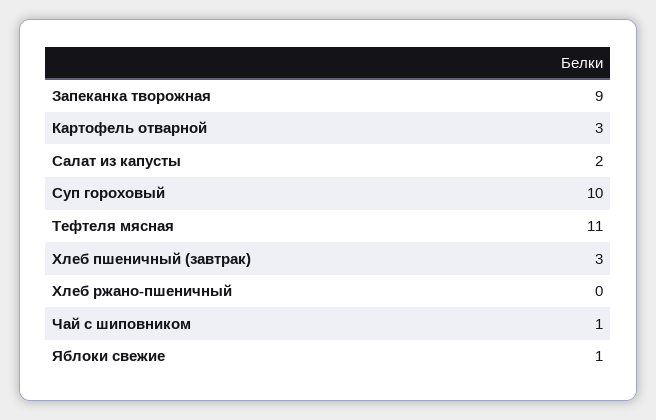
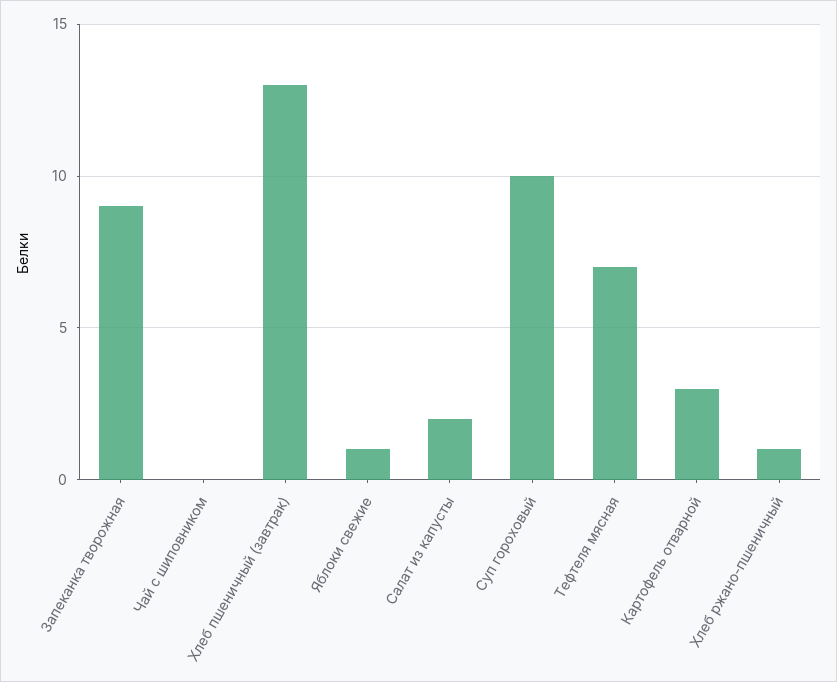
  {
    "Запеканка творожная": 9,
    "Картофель отварной": 3,
    "Салат из капусты": 2,
    "Суп гороховый": 10,
-   "Тефтеля мясная": 11,
+   "Тефтеля мясная": 7,
-   "Хлеб пшеничный (завтрак)": 3,
+   "Хлеб пшеничный (завтрак)": 13,
-   "Хлеб ржано-пшеничный": 0,
+   "Хлеб ржано-пшеничный": 1,
-   "Чай с шиповником": 1,
+   "Чай с шиповником": 0,
    "Яблоки свежие": 1
  }

